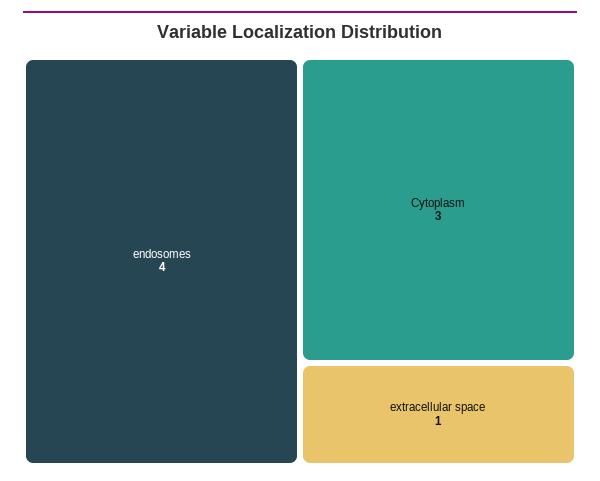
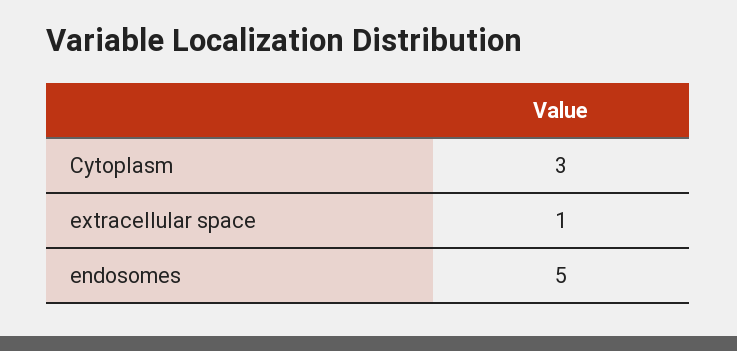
  {
-   "endosomes": 4,
+   "endosomes": 5,
    "Cytoplasm": 3,
    "extracellular space": 1
  }

